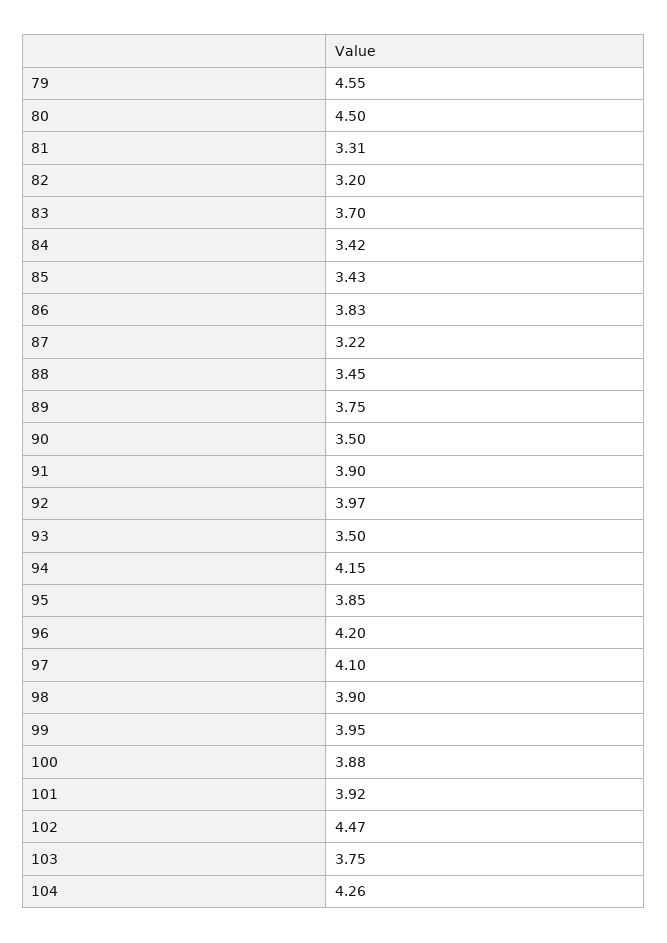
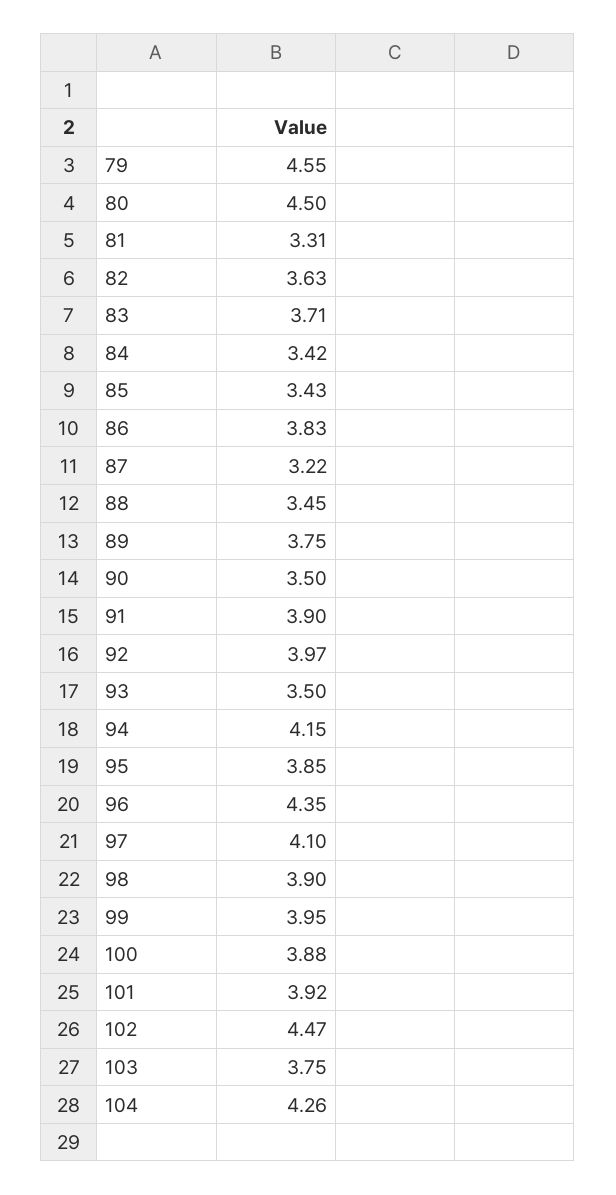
  {
    "79": 4.55,
    "80": 4.5,
    "81": 3.31,
-   "82": 3.2,
+   "82": 3.63,
-   "83": 3.7,
+   "83": 3.71,
    "84": 3.42,
    "85": 3.43,
    "86": 3.83,
    "87": 3.22,
    "88": 3.45,
    "89": 3.75,
    "90": 3.5,
    "91": 3.9,
    "92": 3.97,
    "93": 3.5,
    "94": 4.15,
    "95": 3.85,
-   "96": 4.2,
+   "96": 4.35,
    "97": 4.1,
    "98": 3.9,
    "99": 3.95,
    "100": 3.88,
    "101": 3.92,
    "102": 4.47,
    "103": 3.75,
    "104": 4.26
  }

